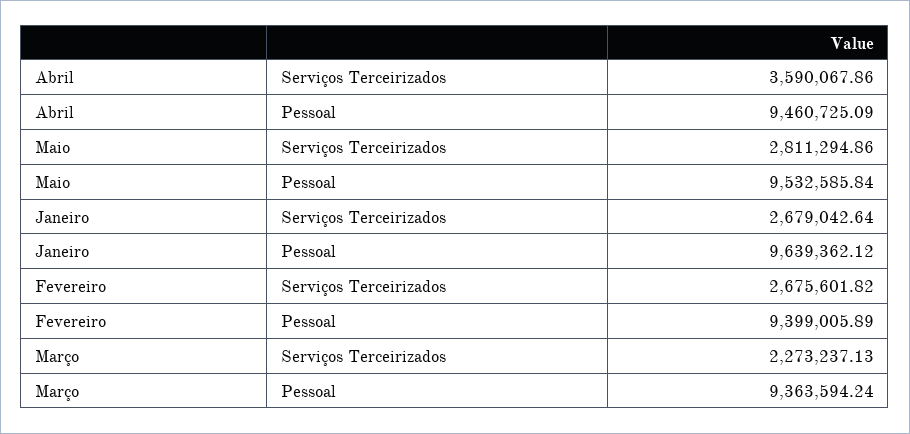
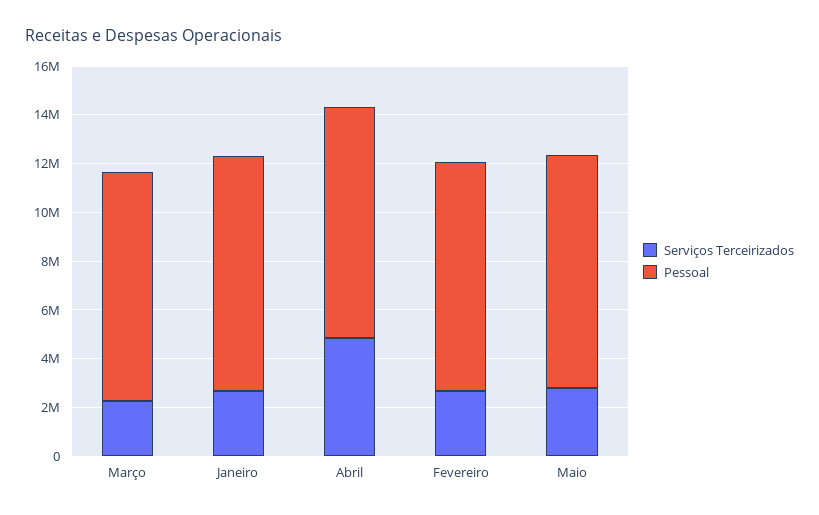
  {
    "Serviços Terceirizados": {
-     "Abril": 3590067.86,
+     "Abril": 5000000,
      "Maio": 2811294.86,
      "Janeiro": 2679042.64,
      "Fevereiro": 2675601.82,
      "Março": 2273237.13
    },
    "Pessoal": {
      "Abril": 9460725.09,
      "Maio": 9532585.84,
      "Janeiro": 9639362.12,
      "Fevereiro": 9399005.89,
      "Março": 9363594.24
    }
  }

